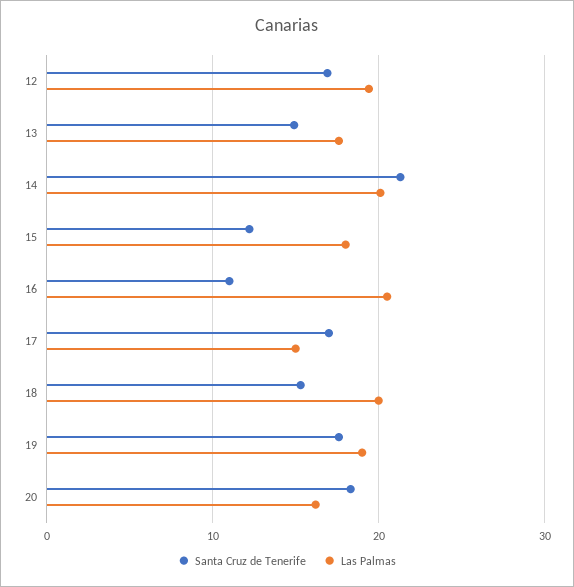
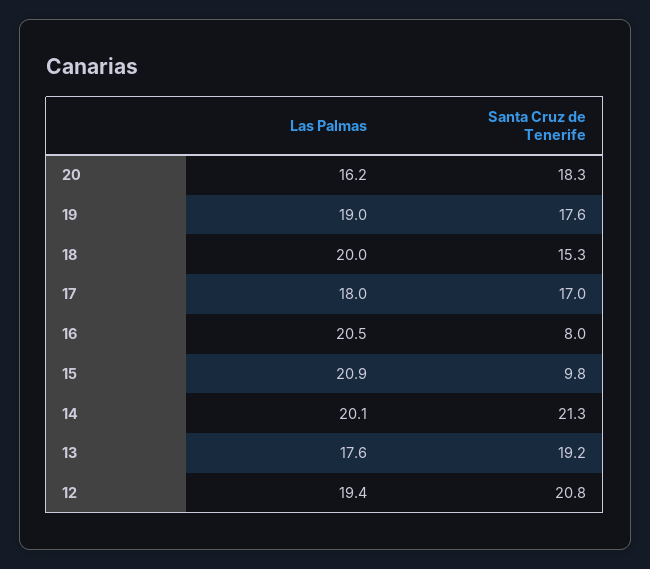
  {
    "Santa Cruz de Tenerife": {
-     "12": 17,
+     "12": 20.8,
-     "13": 15,
+     "13": 19.2,
      "14": 21.3,
-     "15": 12,
+     "15": 9.8,
-     "16": 11,
+     "16": 8,
      "17": 17,
      "18": 15.3,
      "19": 17.6,
      "20": 18.3
    },
    "Las Palmas": {
      "12": 19.4,
      "13": 17.6,
      "14": 20.1,
-     "15": 18,
+     "15": 20.9,
      "16": 20.5,
-     "17": 15,
+     "17": 18,
      "18": 20,
      "19": 19,
      "20": 16.2
    }
  }

